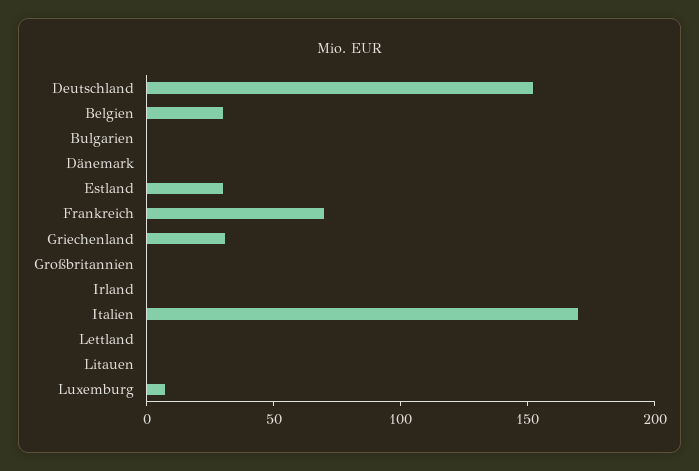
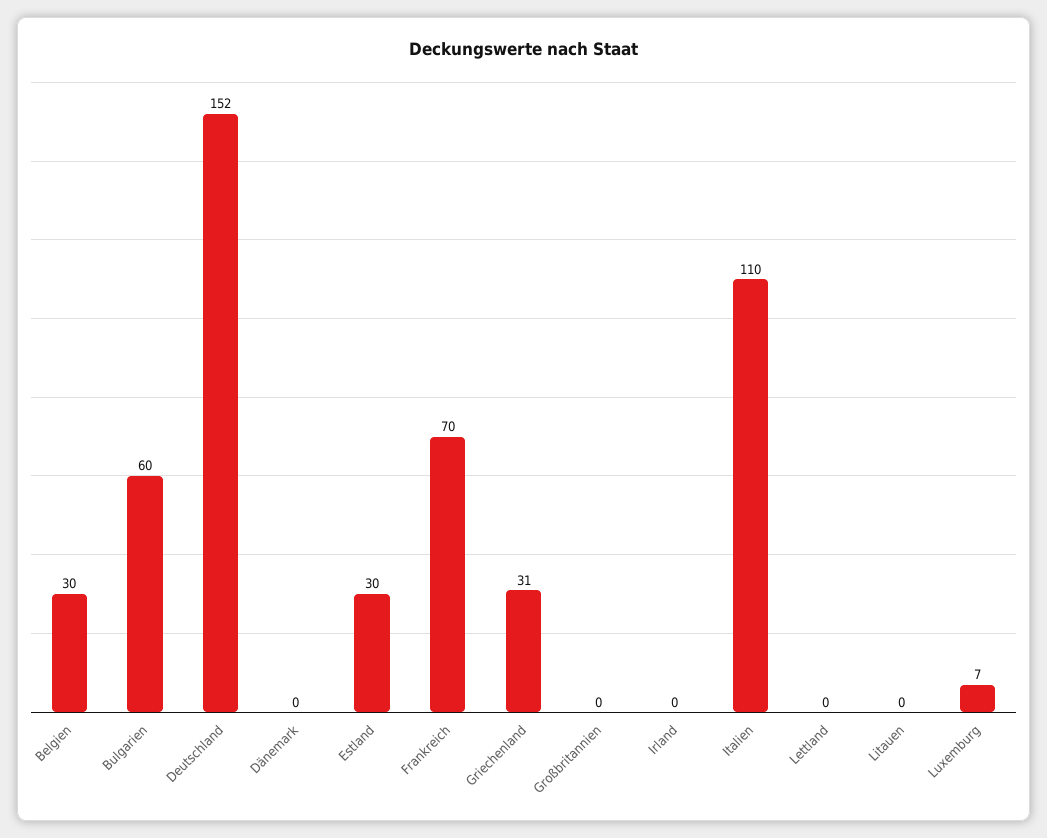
  {
    "Deutschland": 152,
    "Belgien": 30,
-   "Bulgarien": 0,
+   "Bulgarien": 60,
    "Dänemark": 0,
    "Estland": 30,
    "Frankreich": 70,
    "Griechenland": 31,
    "Großbritannien": 0,
    "Irland": 0,
-   "Italien": 170,
+   "Italien": 110,
    "Lettland": 0,
    "Litauen": 0,
    "Luxemburg": 7
  }

